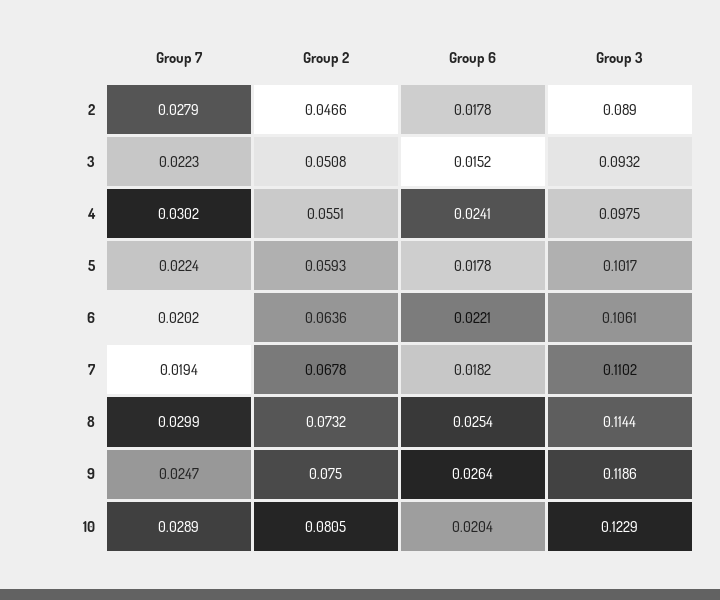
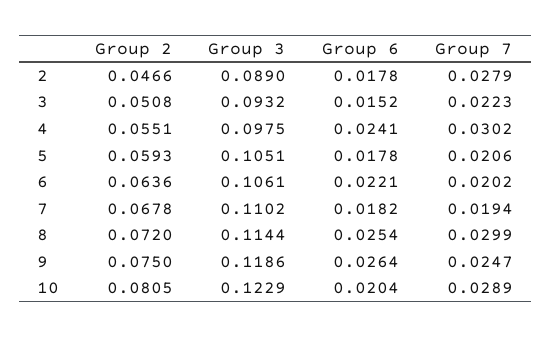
  {
    "Group 7": {
      "2": 0.0279,
      "3": 0.0223,
      "4": 0.0302,
-     "5": 0.0224,
+     "5": 0.0206,
      "6": 0.0202,
      "7": 0.0194,
      "8": 0.0299,
      "9": 0.0247,
      "10": 0.0289
    },
    "Group 2": {
      "2": 0.0466,
      "3": 0.0508,
      "4": 0.0551,
      "5": 0.0593,
      "6": 0.0636,
      "7": 0.0678,
-     "8": 0.0732,
+     "8": 0.072,
      "9": 0.075,
      "10": 0.0805
    },
    "Group 6": {
      "2": 0.0178,
      "3": 0.0152,
      "4": 0.0241,
      "5": 0.0178,
      "6": 0.0221,
      "7": 0.0182,
      "8": 0.0254,
      "9": 0.0264,
      "10": 0.0204
    },
    "Group 3": {
      "2": 0.089,
      "3": 0.0932,
      "4": 0.0975,
-     "5": 0.1017,
+     "5": 0.1051,
      "6": 0.1061,
      "7": 0.1102,
      "8": 0.1144,
      "9": 0.1186,
      "10": 0.1229
    }
  }

